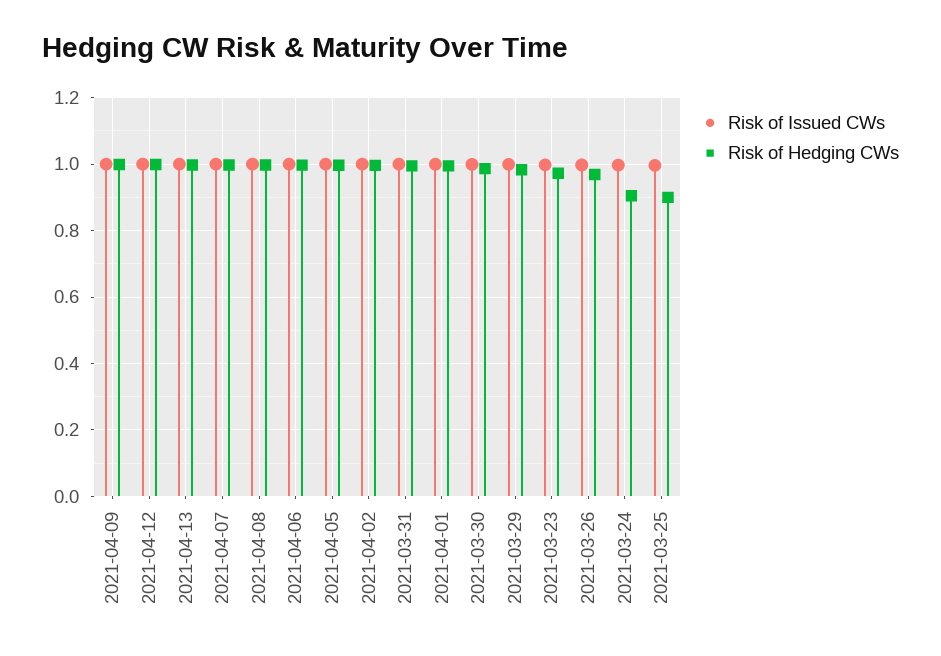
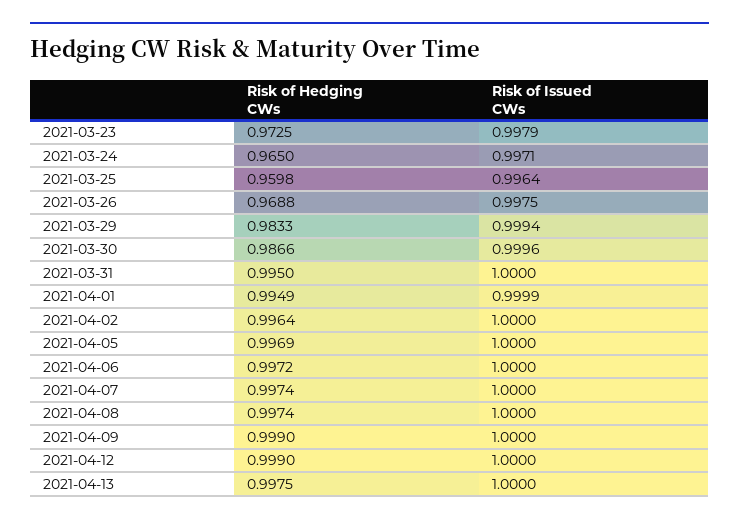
  {
    "Risk of Issued CWs": {
      "2021-04-09": 1,
      "2021-04-12": 1,
      "2021-04-13": 1,
      "2021-04-07": 1,
      "2021-04-08": 1,
      "2021-04-06": 1,
      "2021-04-05": 1,
      "2021-04-02": 1,
      "2021-03-31": 1,
      "2021-04-01": 0.9999,
      "2021-03-30": 0.9996,
      "2021-03-29": 0.9994,
      "2021-03-23": 0.9979,
      "2021-03-26": 0.9975,
      "2021-03-24": 0.9971,
      "2021-03-25": 0.9964
    },
    "Risk of Hedging CWs": {
      "2021-04-09": 0.999,
      "2021-04-12": 0.999,
      "2021-04-13": 0.9975,
      "2021-04-07": 0.9974,
      "2021-04-08": 0.9974,
      "2021-04-06": 0.9972,
      "2021-04-05": 0.9969,
      "2021-04-02": 0.9964,
      "2021-03-31": 0.995,
      "2021-04-01": 0.9949,
      "2021-03-30": 0.9866,
      "2021-03-29": 0.9833,
      "2021-03-23": 0.9725,
      "2021-03-26": 0.9688,
-     "2021-03-24": 0.9,
+     "2021-03-24": 0.965,
-     "2021-03-25": 0.9
+     "2021-03-25": 0.9598
    }
  }

